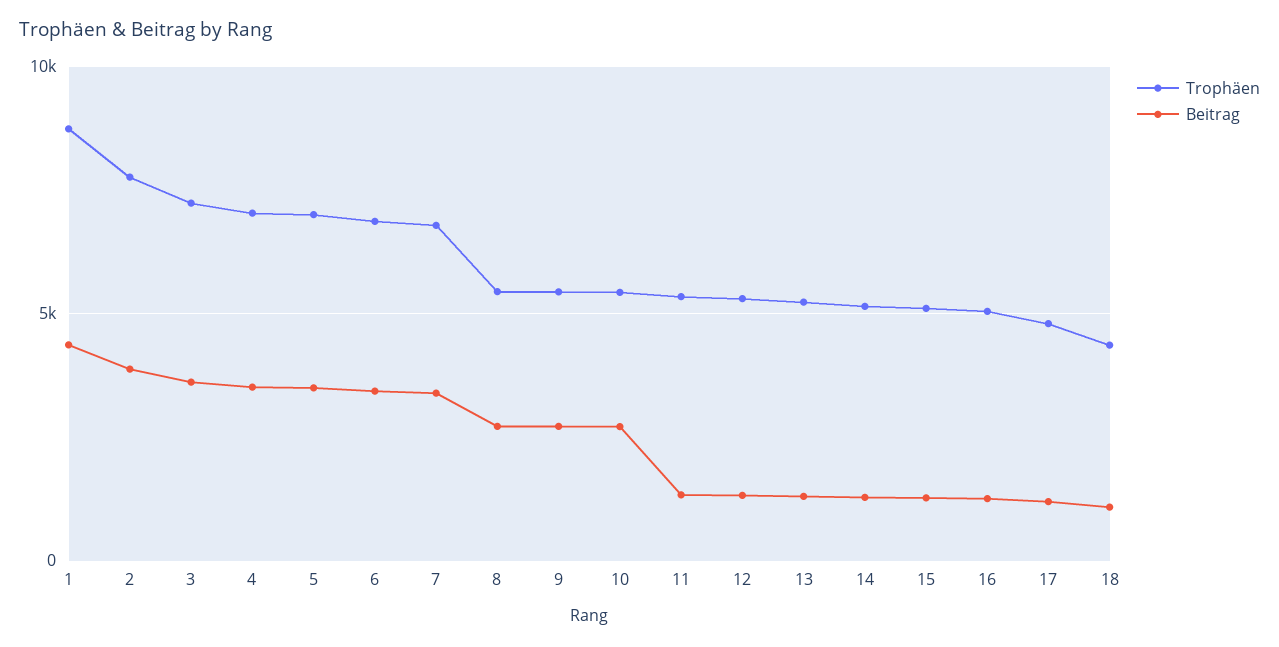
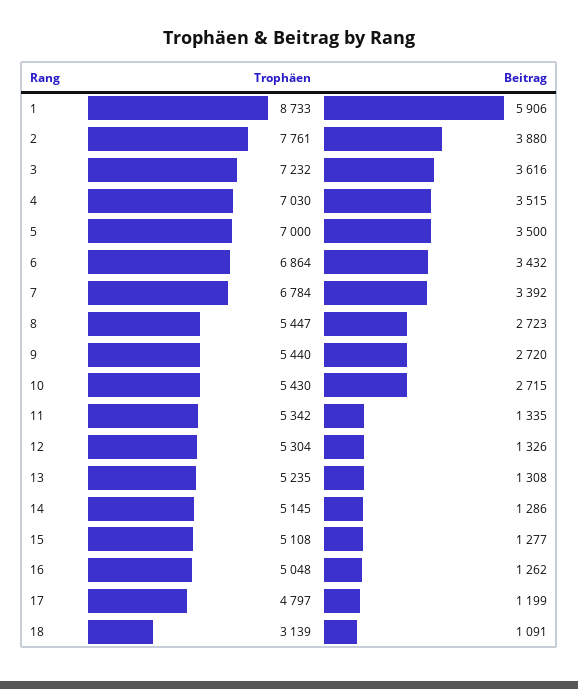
  {
    "Trophäen": {
      "1": 8733,
      "2": 7761,
      "3": 7232,
      "4": 7030,
      "5": 7000,
      "6": 6864,
      "7": 6784,
      "8": 5447,
      "9": 5440,
      "10": 5430,
      "11": 5342,
      "12": 5304,
      "13": 5235,
      "14": 5145,
      "15": 5108,
      "16": 5048,
      "17": 4797,
-     "18": 4500
+     "18": 3139
    },
    "Beitrag": {
-     "1": 4500,
+     "1": 5906,
      "2": 3880,
      "3": 3616,
      "4": 3515,
      "5": 3500,
      "6": 3432,
      "7": 3392,
      "8": 2723,
      "9": 2720,
      "10": 2715,
      "11": 1335,
      "12": 1326,
      "13": 1308,
      "14": 1286,
      "15": 1277,
      "16": 1262,
      "17": 1199,
      "18": 1091
    }
  }

